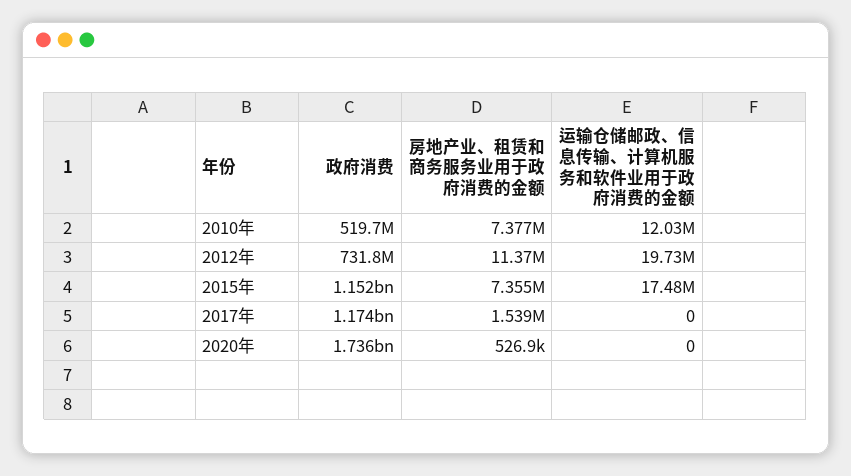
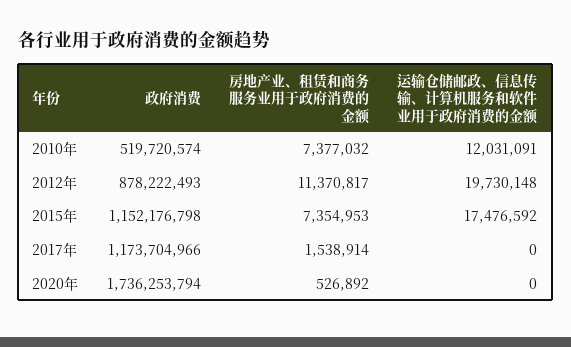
  {
    "政府消费": {
      "2010年": 519720574,
-     "2012年": 731800000,
+     "2012年": 878222493,
      "2015年": 1152176798,
      "2017年": 1173704966,
      "2020年": 1736253794
    },
    "房地产业、租赁和商务服务业用于政府消费的金额": {
      "2010年": 7377032,
      "2012年": 11370817,
      "2015年": 7354953,
      "2017年": 1538914,
      "2020年": 526892
    },
    "运输仓储邮政、信息传输、计算机服务和软件业用于政府消费的金额": {
      "2010年": 12031091,
      "2012年": 19730148,
      "2015年": 17476592,
      "2017年": 0,
      "2020年": 0
    }
  }

